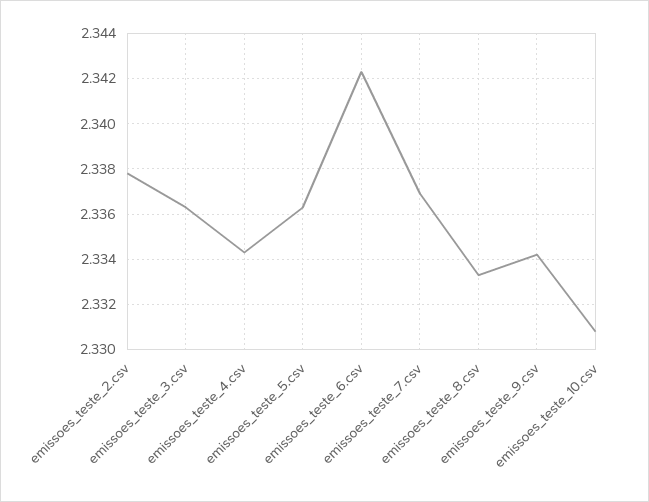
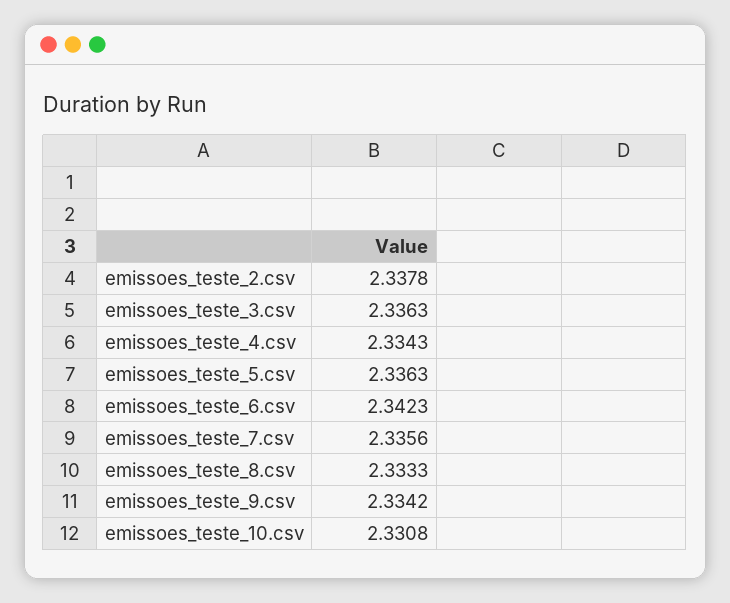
  {
    "emissoes_teste_2.csv": 2.3378,
    "emissoes_teste_3.csv": 2.3363,
    "emissoes_teste_4.csv": 2.3343,
    "emissoes_teste_5.csv": 2.3363,
    "emissoes_teste_6.csv": 2.3423,
-   "emissoes_teste_7.csv": 2.337,
+   "emissoes_teste_7.csv": 2.3356,
    "emissoes_teste_8.csv": 2.3333,
    "emissoes_teste_9.csv": 2.3342,
    "emissoes_teste_10.csv": 2.3308
  }

